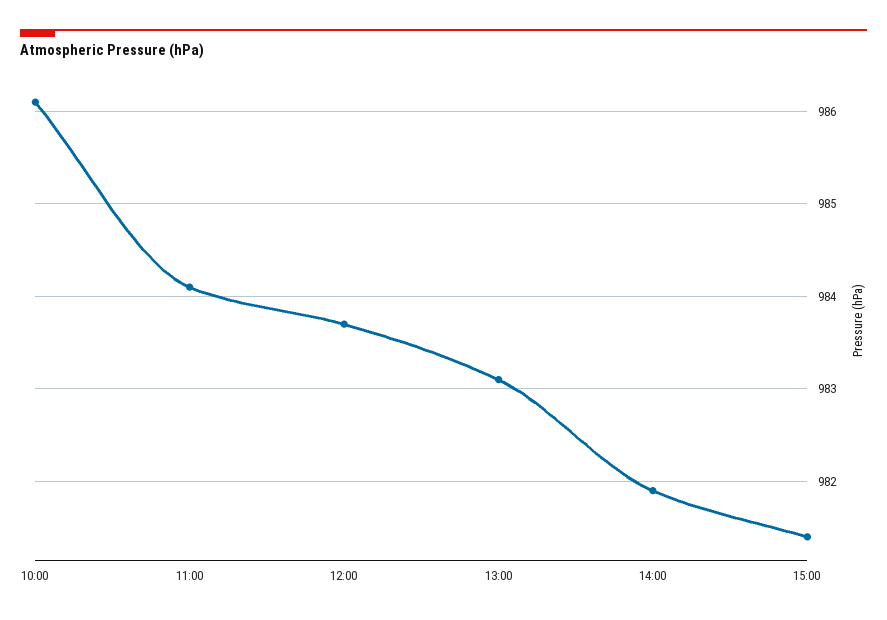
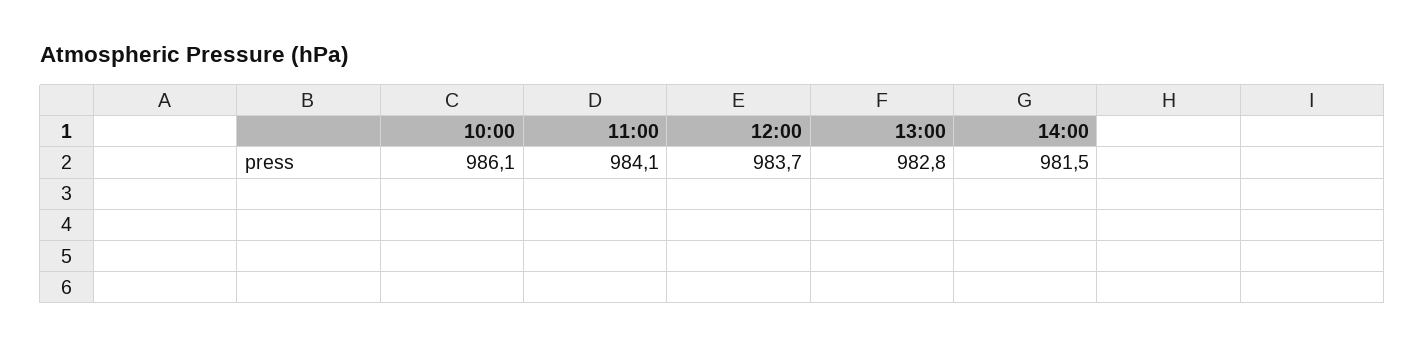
  {
    "10:00": 986.1,
    "11:00": 984.1,
    "12:00": 983.7,
-   "13:00": 983.1,
+   "13:00": 982.8,
-   "14:00": 981.9,
+   "14:00": 981.5
-   "15:00": 981.4
  }

